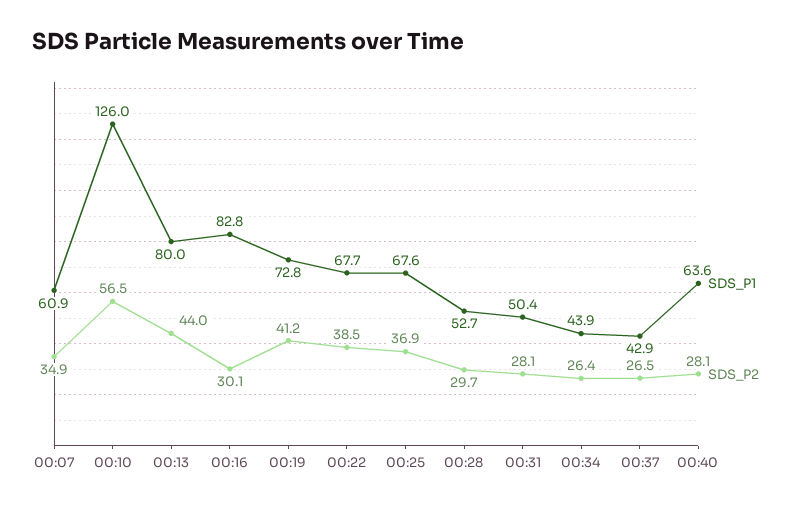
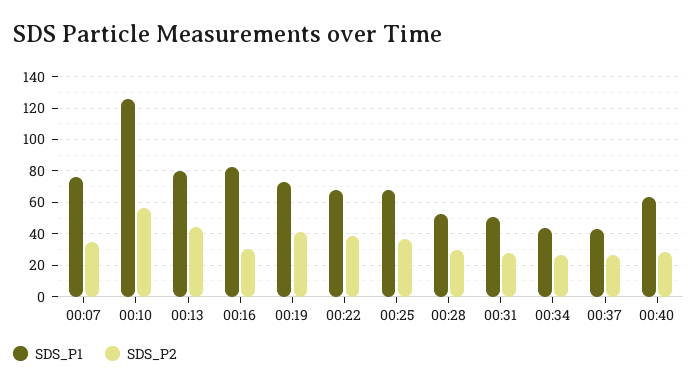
  {
    "SDS_P1": {
-     "00:07": 60.9,
+     "00:07": 75,
      "00:10": 126,
      "00:13": 80,
      "00:16": 82.8,
      "00:19": 72.8,
      "00:22": 67.7,
      "00:25": 67.6,
      "00:28": 52.7,
      "00:31": 50.4,
      "00:34": 43.9,
      "00:37": 42.9,
      "00:40": 63.6
    },
    "SDS_P2": {
      "00:07": 34.9,
      "00:10": 56.5,
      "00:13": 44,
      "00:16": 30.1,
      "00:19": 41.2,
      "00:22": 38.5,
      "00:25": 36.9,
      "00:28": 29.7,
      "00:31": 28.1,
      "00:34": 26.4,
      "00:37": 26.5,
      "00:40": 28.1
    }
  }

